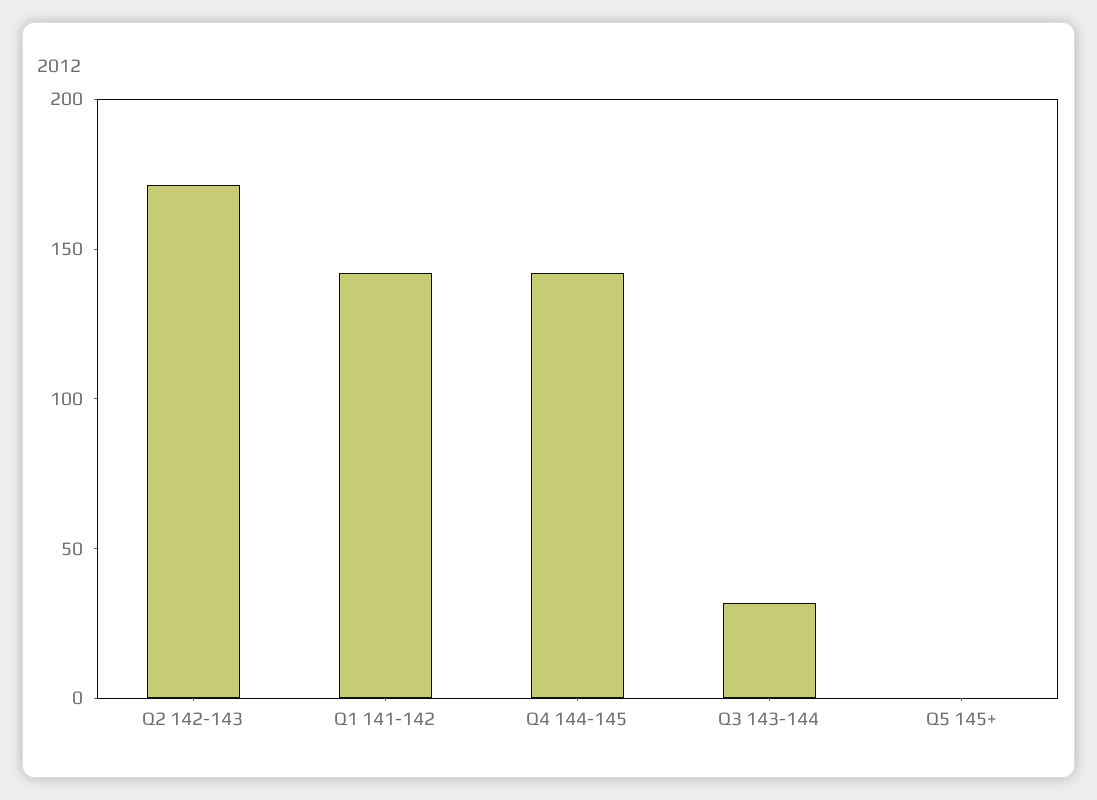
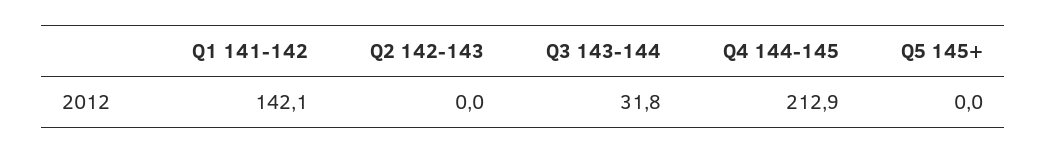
  {
-   "Q2 142-143": 170,
+   "Q2 142-143": 0,
    "Q1 141-142": 142.1,
-   "Q4 144-145": 140,
+   "Q4 144-145": 212.9,
    "Q3 143-144": 31.8,
    "Q5 145+": 0
  }

